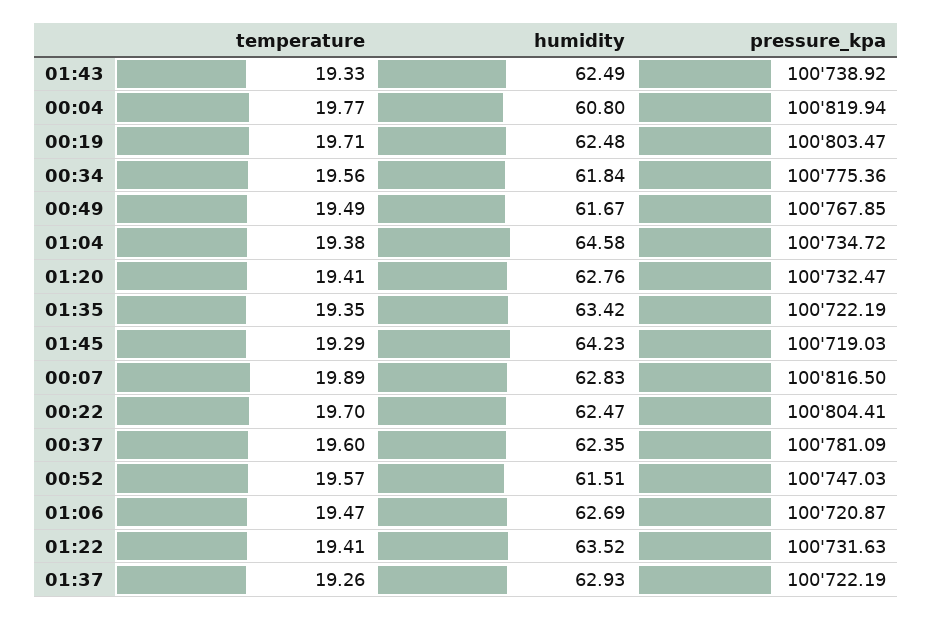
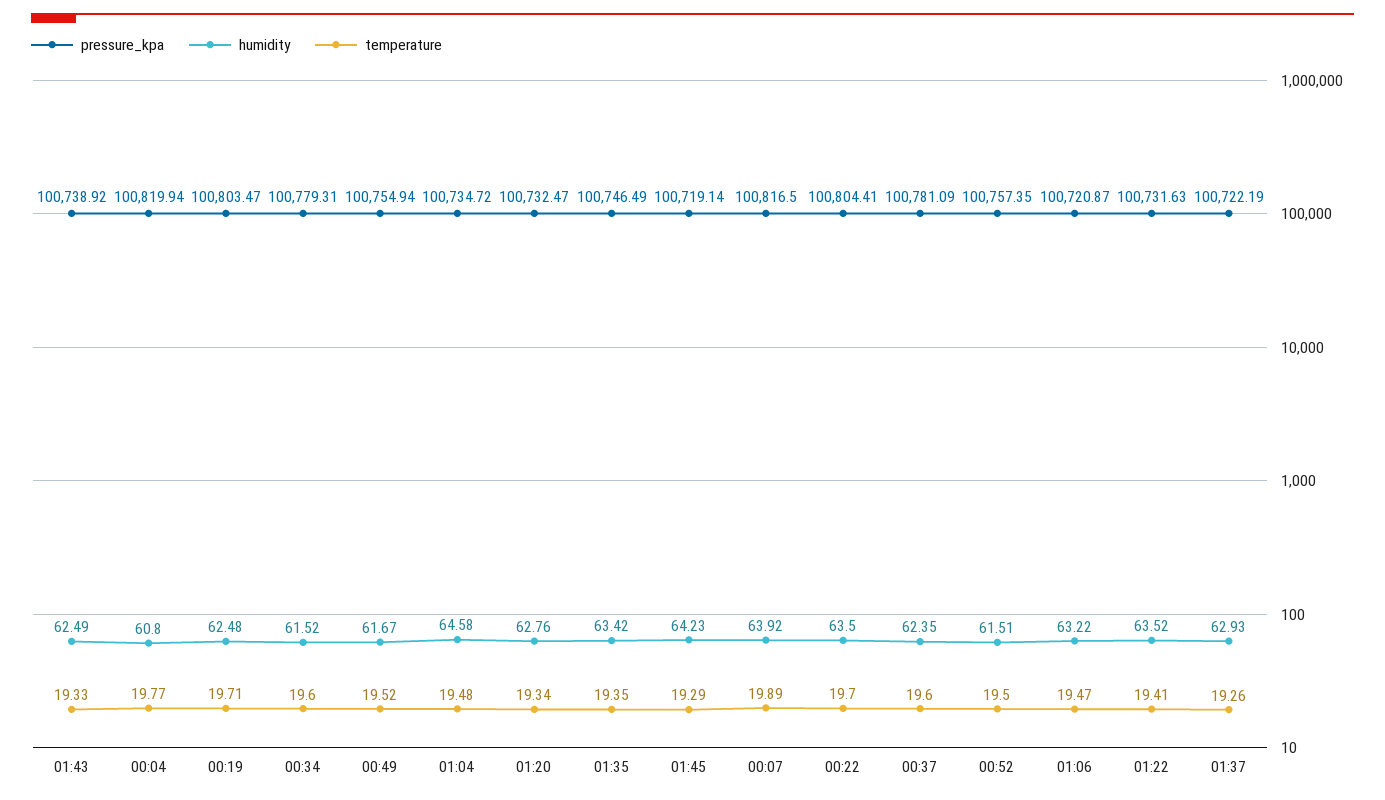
  {
    "temperature": {
      "01:43": 19.33,
      "00:04": 19.77,
      "00:19": 19.71,
-     "00:34": 19.56,
+     "00:34": 19.6,
-     "00:49": 19.49,
+     "00:49": 19.52,
-     "01:04": 19.38,
+     "01:04": 19.48,
-     "01:20": 19.41,
+     "01:20": 19.34,
      "01:35": 19.35,
      "01:45": 19.29,
      "00:07": 19.89,
      "00:22": 19.7,
      "00:37": 19.6,
-     "00:52": 19.57,
+     "00:52": 19.5,
      "01:06": 19.47,
      "01:22": 19.41,
      "01:37": 19.26
    },
    "humidity": {
      "01:43": 62.49,
      "00:04": 60.8,
      "00:19": 62.48,
-     "00:34": 61.84,
+     "00:34": 61.52,
      "00:49": 61.67,
      "01:04": 64.58,
      "01:20": 62.76,
      "01:35": 63.42,
      "01:45": 64.23,
-     "00:07": 62.83,
+     "00:07": 63.92,
-     "00:22": 62.47,
+     "00:22": 63.5,
      "00:37": 62.35,
      "00:52": 61.51,
-     "01:06": 62.69,
+     "01:06": 63.22,
      "01:22": 63.52,
      "01:37": 62.93
    },
    "pressure_kpa": {
      "01:43": 100738.92,
      "00:04": 100819.94,
      "00:19": 100803.47,
-     "00:34": 100775.36,
+     "00:34": 100779.31,
-     "00:49": 100767.85,
+     "00:49": 100754.94,
      "01:04": 100734.72,
      "01:20": 100732.47,
-     "01:35": 100722.19,
+     "01:35": 100746.49,
-     "01:45": 100719.03,
+     "01:45": 100719.14,
      "00:07": 100816.5,
      "00:22": 100804.41,
      "00:37": 100781.09,
-     "00:52": 100747.03,
+     "00:52": 100757.35,
      "01:06": 100720.87,
      "01:22": 100731.63,
      "01:37": 100722.19
    }
  }

